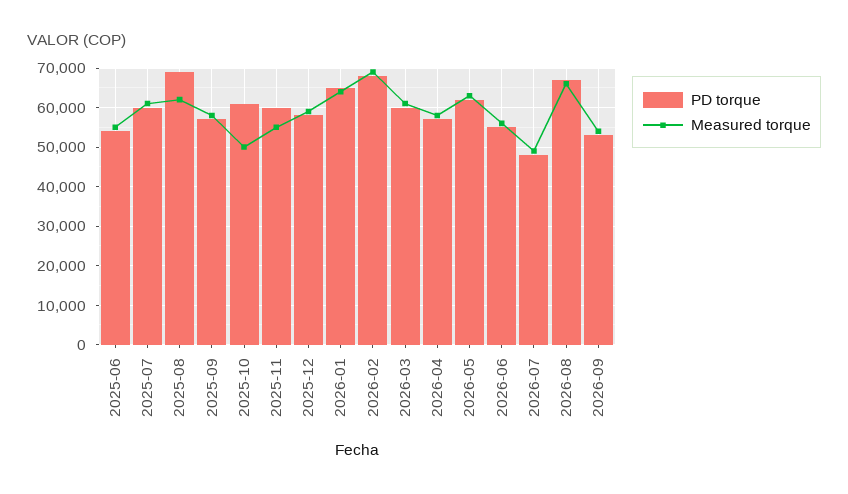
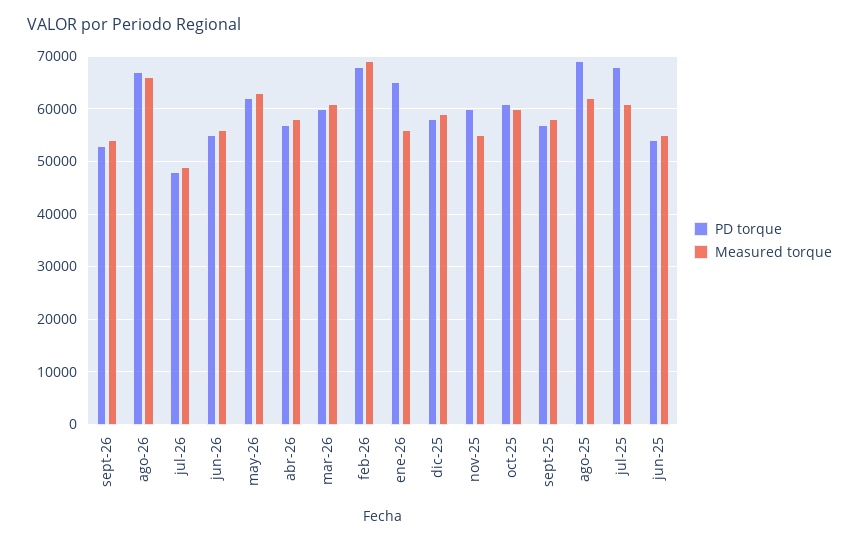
  {
    "PD torque": {
      "2025-06": 54000,
-     "2025-07": 60000,
+     "2025-07": 68000,
      "2025-08": 70000,
      "2025-09": 58000,
      "2025-10": 62000,
      "2025-11": 60000,
      "2025-12": 58000,
      "2026-01": 66000,
      "2026-02": 68000,
      "2026-03": 60000,
      "2026-04": 58000,
      "2026-05": 62000,
      "2026-06": 56000,
      "2026-07": 48000,
      "2026-08": 68000,
      "2026-09": 54000
    },
    "Measured torque": {
      "2025-06": 56000,
      "2025-07": 62000,
      "2025-08": 62000,
      "2025-09": 58000,
-     "2025-10": 50000,
+     "2025-10": 60000,
      "2025-11": 56000,
      "2025-12": 60000,
-     "2026-01": 64000,
+     "2026-01": 56000,
      "2026-02": 70000,
      "2026-03": 62000,
      "2026-04": 58000,
      "2026-05": 64000,
      "2026-06": 56000,
      "2026-07": 50000,
      "2026-08": 66000,
      "2026-09": 54000
    }
  }

